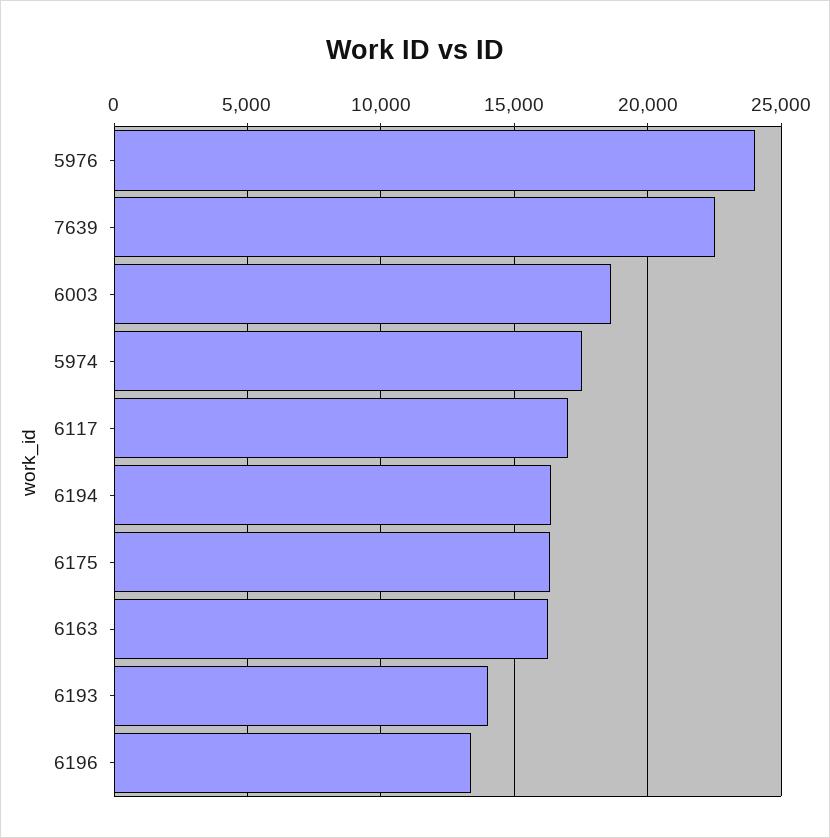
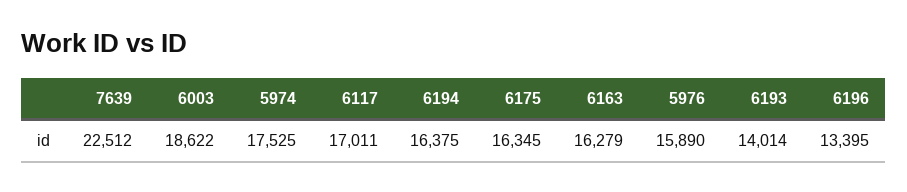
  {
-   "5976": 24000,
+   "5976": 15890,
    "7639": 22512,
    "6003": 18622,
    "5974": 17525,
    "6117": 17011,
    "6194": 16375,
    "6175": 16345,
    "6163": 16279,
    "6193": 14014,
    "6196": 13395
  }

